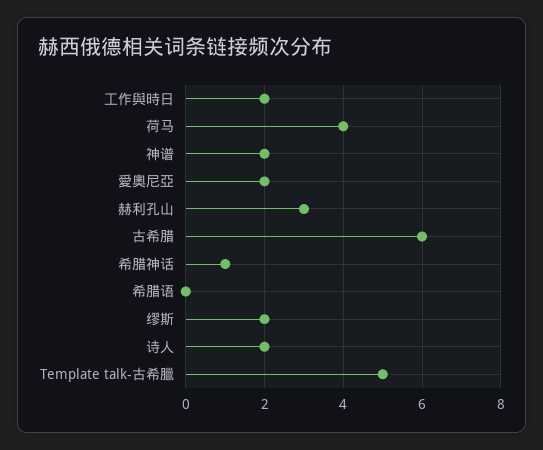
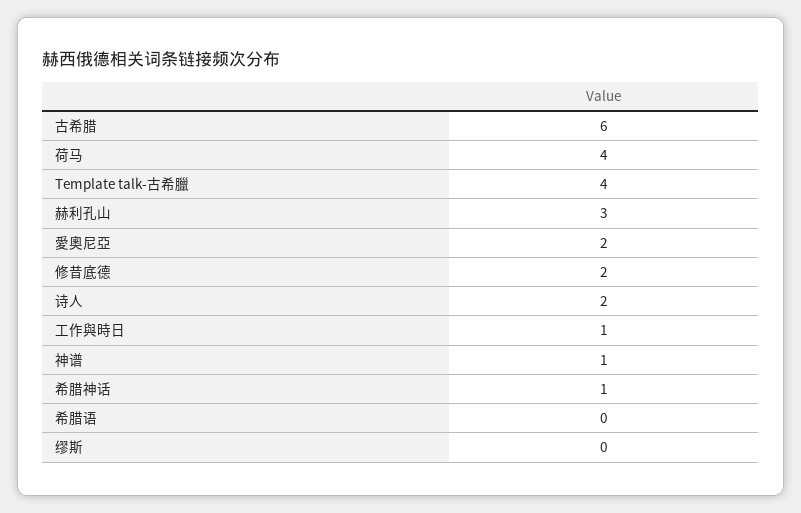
  {
-   "工作與時日": 2,
+   "工作與時日": 1,
    "荷马": 4,
-   "神谱": 2,
+   "神谱": 1,
    "愛奧尼亞": 2,
    "赫利孔山": 3,
    "古希腊": 6,
    "希腊神话": 1,
    "希腊语": 0,
-   "缪斯": 2,
+   "缪斯": 0,
    "诗人": 2,
-   "Template talk-古希臘": 5
+   "Template talk-古希臘": 4,
+   "修昔底德": 2
  }

